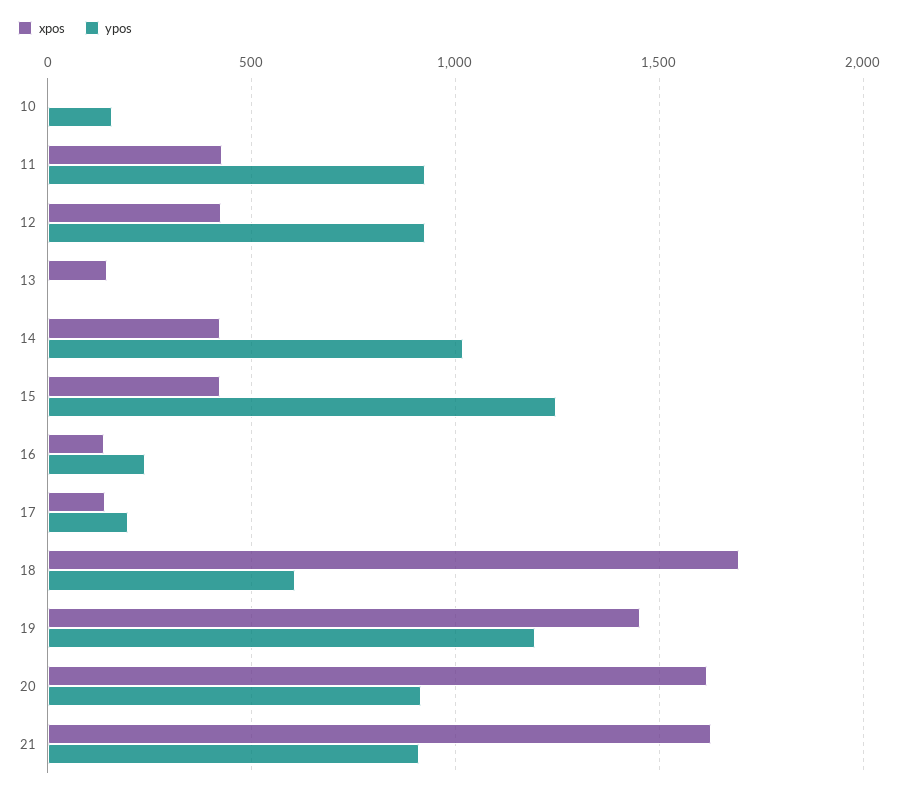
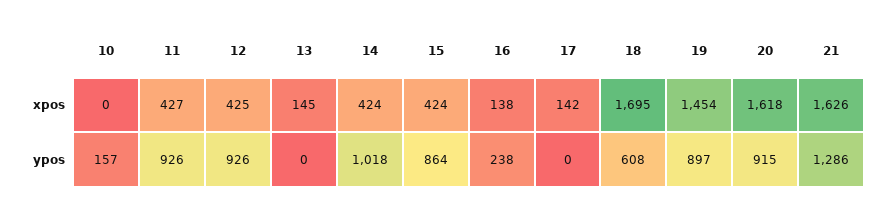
  {
    "xpos": {
      "10": 0,
      "11": 427,
      "12": 425,
      "13": 145,
      "14": 424,
      "15": 424,
      "16": 138,
      "17": 142,
      "18": 1695,
      "19": 1454,
      "20": 1618,
      "21": 1626
    },
    "ypos": {
      "10": 157,
      "11": 926,
      "12": 926,
      "13": 0,
      "14": 1018,
-     "15": 1250,
+     "15": 864,
      "16": 238,
-     "17": 200,
+     "17": 0,
      "18": 608,
-     "19": 1200,
+     "19": 897,
      "20": 915,
-     "21": 900
+     "21": 1286
    }
  }

